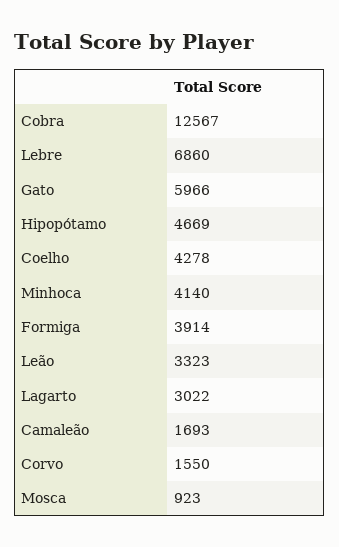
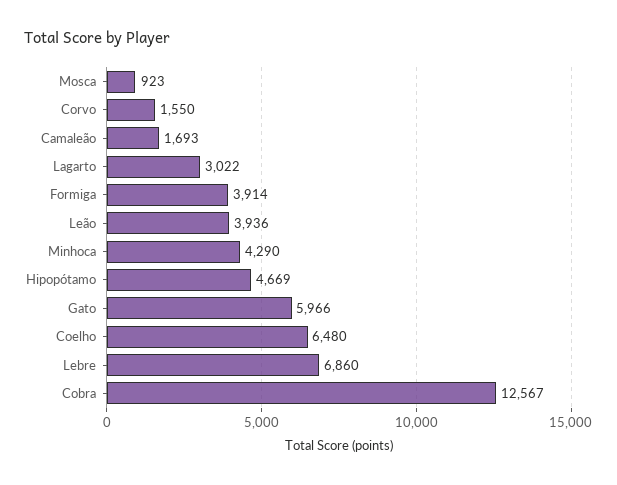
  {
    "Cobra": 12567,
    "Lebre": 6860,
    "Gato": 5966,
    "Hipopótamo": 4669,
-   "Coelho": 4278,
+   "Coelho": 6480,
-   "Minhoca": 4140,
+   "Minhoca": 4290,
    "Formiga": 3914,
-   "Leão": 3323,
+   "Leão": 3936,
    "Lagarto": 3022,
    "Camaleão": 1693,
    "Corvo": 1550,
    "Mosca": 923
  }

